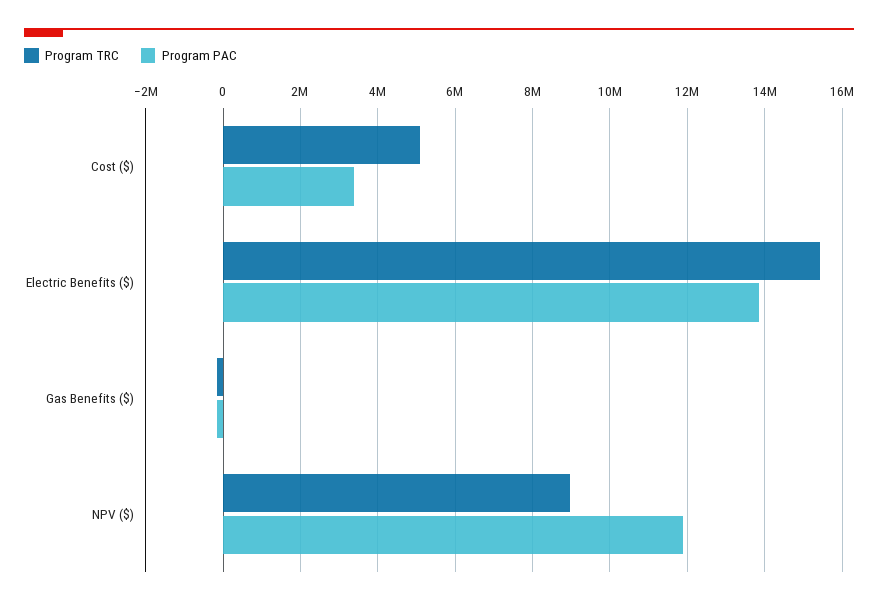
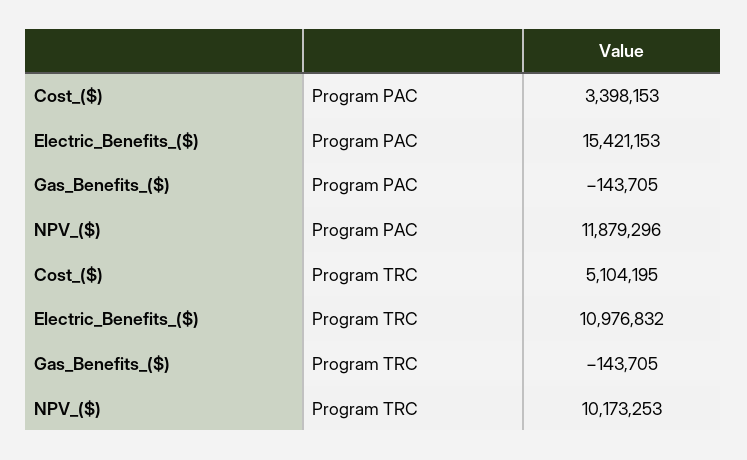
  {
    "Program TRC": {
      "Cost ($)": 5104195,
-     "Electric Benefits ($)": 15400000,
+     "Electric Benefits ($)": 10976832,
      "Gas Benefits ($)": -143705,
-     "NPV ($)": 9000000
+     "NPV ($)": 10173253
    },
    "Program PAC": {
      "Cost ($)": 3398153,
-     "Electric Benefits ($)": 13800000,
+     "Electric Benefits ($)": 15421153,
      "Gas Benefits ($)": -143705,
      "NPV ($)": 11879296
    }
  }

